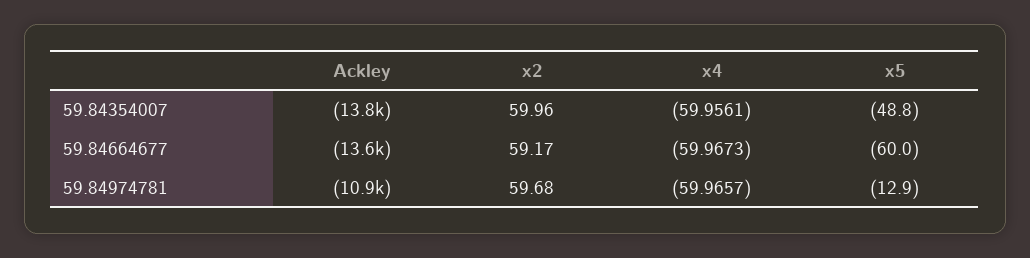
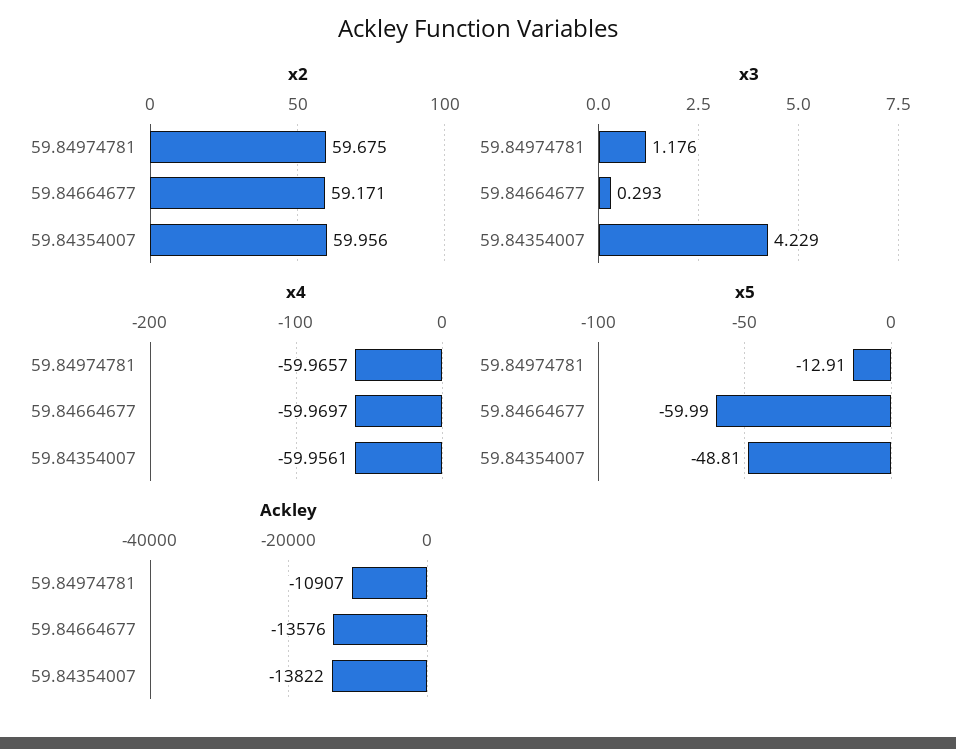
  {
    "Ackley": {
      "59.84354007": -13822,
      "59.84664677": -13576,
      "59.84974781": -10907
    },
    "x2": {
      "59.84354007": 59.956,
      "59.84664677": 59.171,
      "59.84974781": 59.675
    },
    "x4": {
      "59.84354007": -59.9561,
-     "59.84664677": -59.9673,
+     "59.84664677": -59.9697,
      "59.84974781": -59.9657
    },
    "x5": {
      "59.84354007": -48.81,
      "59.84664677": -59.99,
      "59.84974781": -12.91
-   }
+   },
+   "x3": {
+     "59.84974781": 1.176,
+     "59.84664677": 0.293,
+     "59.84354007": 4.229
+   }
  }

